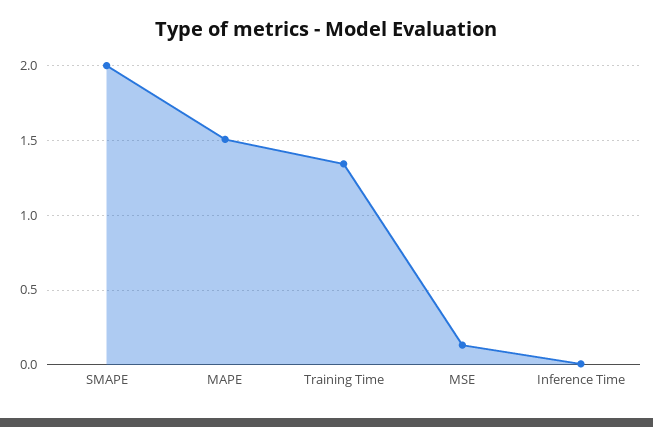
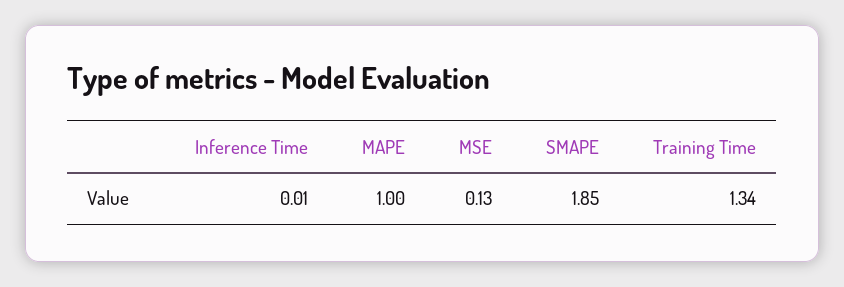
  {
-   "SMAPE": 2,
+   "SMAPE": 1.85,
-   "MAPE": 1.5,
+   "MAPE": 1,
    "Training Time": 1.34,
    "MSE": 0.13,
    "Inference Time": 0.01
  }

